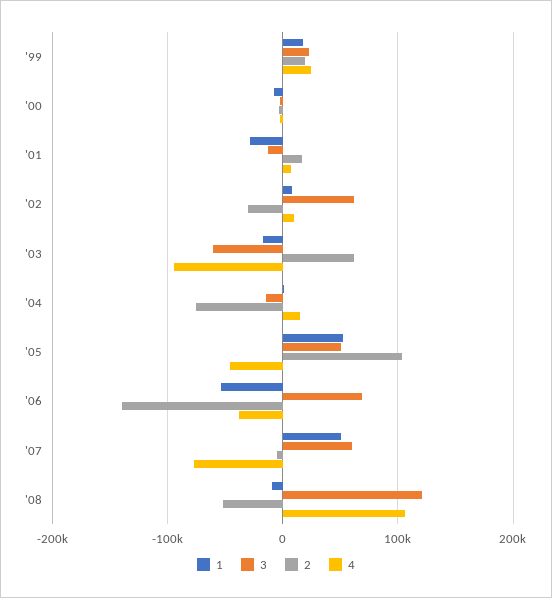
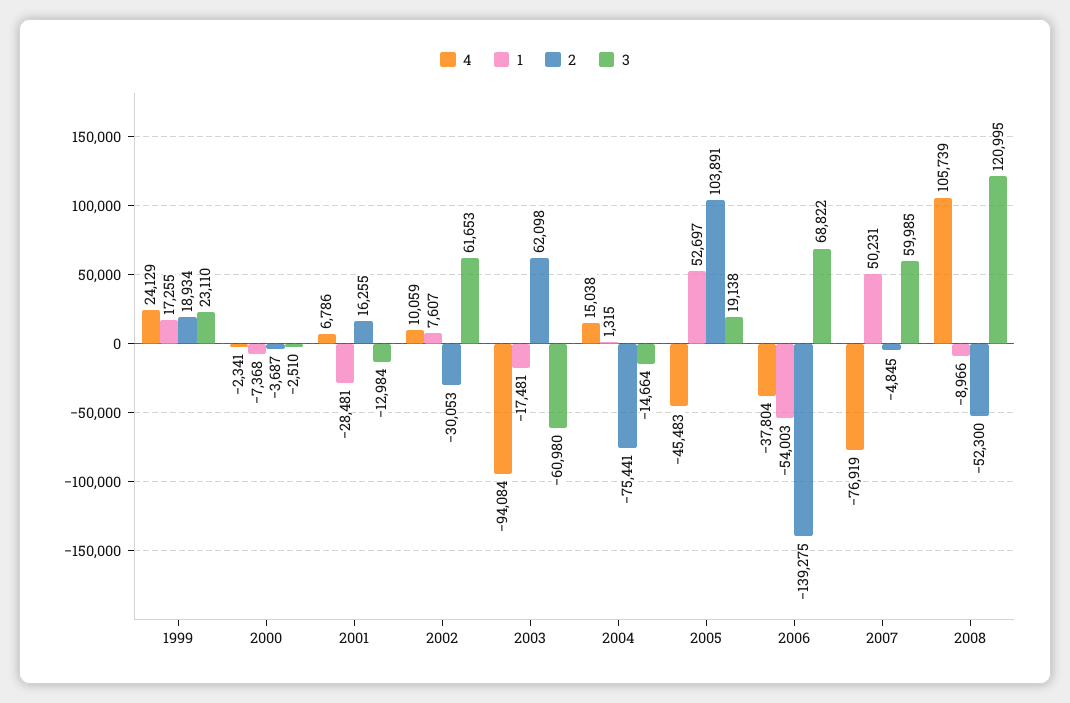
  {
    "1": {
      "'99": 17255,
      "'00": -7368,
      "'01": -28481,
      "'02": 7607,
      "'03": -17481,
      "'04": 1315,
      "'05": 52697,
      "'06": -54003,
      "'07": 50231,
      "'08": -8966
    },
    "3": {
      "'99": 23110,
      "'00": -2510,
      "'01": -12984,
      "'02": 61653,
      "'03": -60980,
      "'04": -14664,
-     "'05": 50000,
+     "'05": 19138,
      "'06": 68822,
      "'07": 59985,
      "'08": 120995
    },
    "2": {
      "'99": 18934,
      "'00": -3687,
      "'01": 16255,
      "'02": -30053,
      "'03": 62098,
      "'04": -75441,
      "'05": 103891,
      "'06": -139275,
      "'07": -4845,
      "'08": -52300
    },
    "4": {
      "'99": 24129,
      "'00": -2341,
      "'01": 6786,
      "'02": 10059,
      "'03": -94084,
      "'04": 15038,
      "'05": -45483,
      "'06": -37804,
      "'07": -76919,
      "'08": 105739
    }
  }

